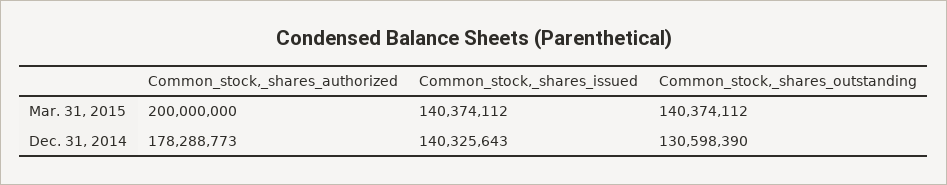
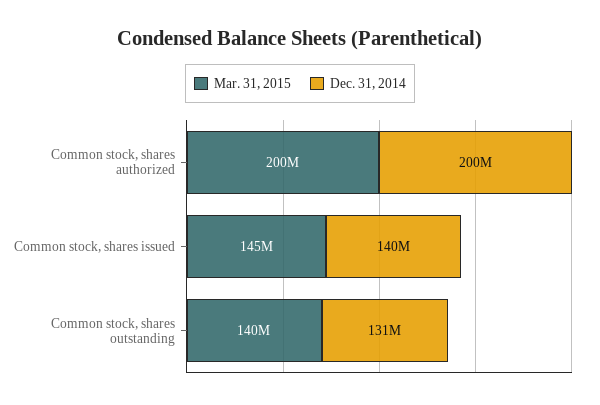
  {
    "Mar. 31, 2015": {
      "Common_stock,_shares_authorized": 200000000,
-     "Common_stock,_shares_issued": 140374112,
+     "Common_stock,_shares_issued": 145000000,
      "Common_stock,_shares_outstanding": 140374112
    },
    "Dec. 31, 2014": {
-     "Common_stock,_shares_authorized": 178288773,
+     "Common_stock,_shares_authorized": 200000000,
      "Common_stock,_shares_issued": 140325643,
      "Common_stock,_shares_outstanding": 130598390
    }
  }

